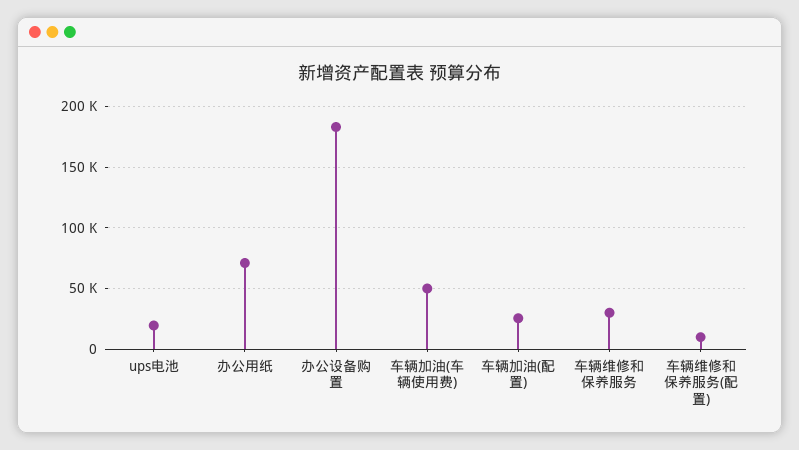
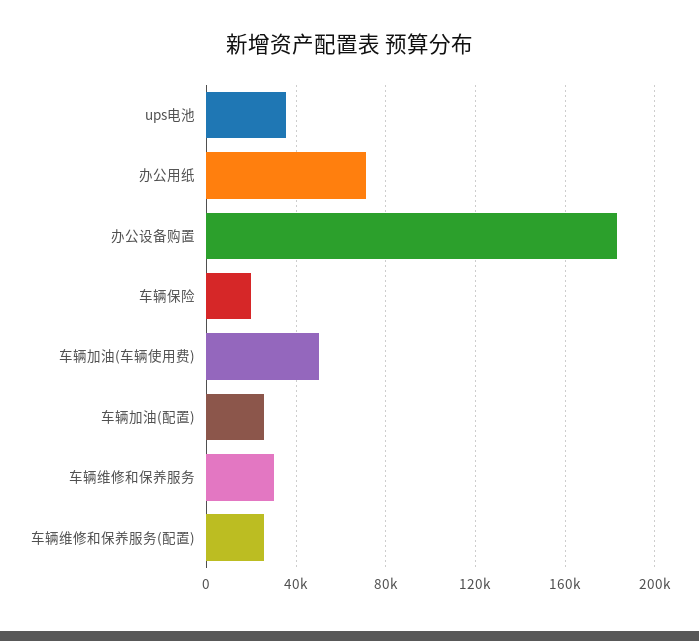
  {
-   "ups电池": 20000,
+   "ups电池": 35000,
    "办公用纸": 70000,
    "办公设备购置": 185000,
    "车辆加油(车辆使用费)": 50000,
    "车辆加油(配置)": 25000,
    "车辆维修和保养服务": 30000,
-   "车辆维修和保养服务(配置)": 10000
+   "车辆维修和保养服务(配置)": 25000,
+   "车辆保险": 20000
  }

